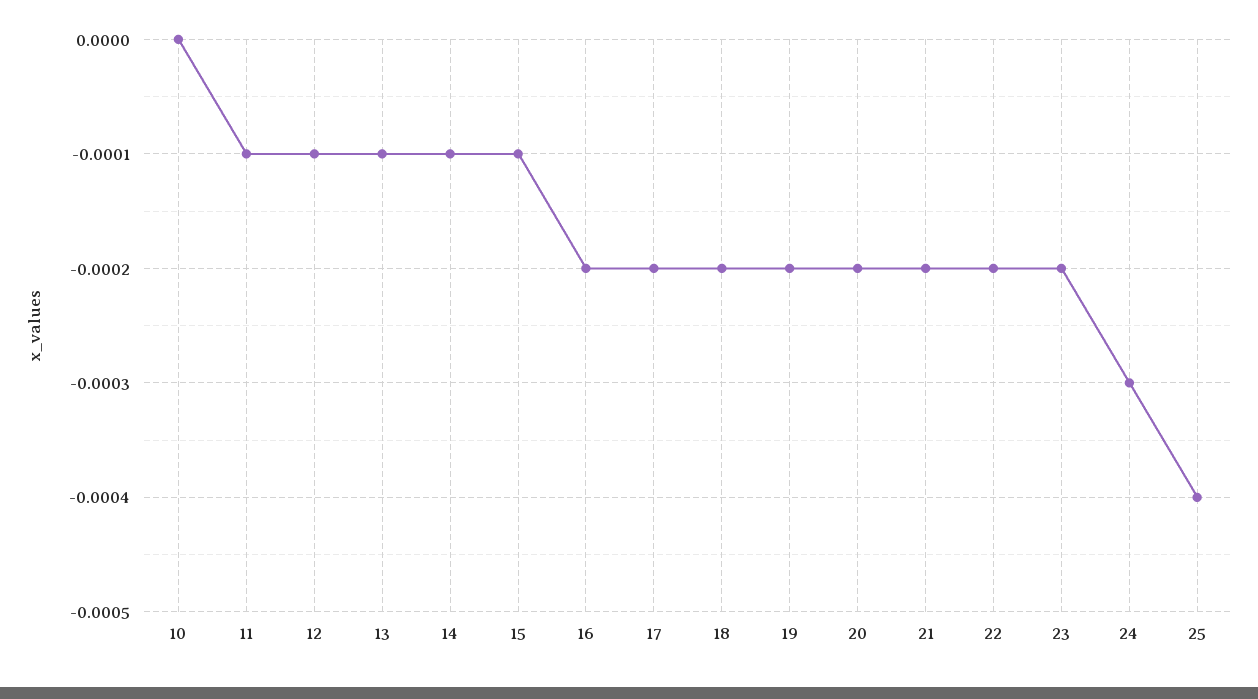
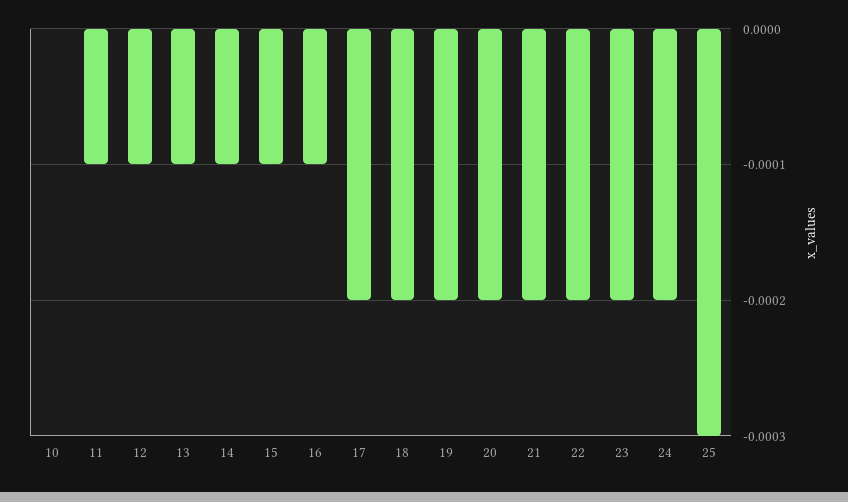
  {
    "10": 0,
    "11": -0.0001,
    "12": -0.0001,
    "13": -0.0001,
    "14": -0.0001,
    "15": -0.0001,
-   "16": -0.0002,
+   "16": -0.0001,
    "17": -0.0002,
    "18": -0.0002,
    "19": -0.0002,
    "20": -0.0002,
    "21": -0.0002,
    "22": -0.0002,
    "23": -0.0002,
-   "24": -0.0003,
+   "24": -0.0002,
-   "25": -0.0004
+   "25": -0.0003
  }

